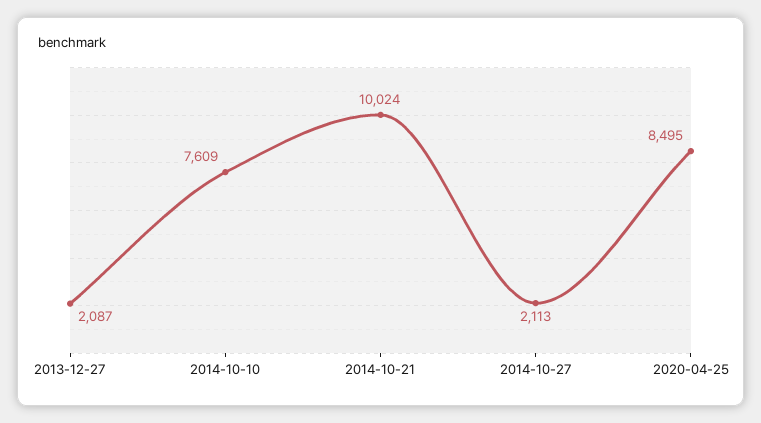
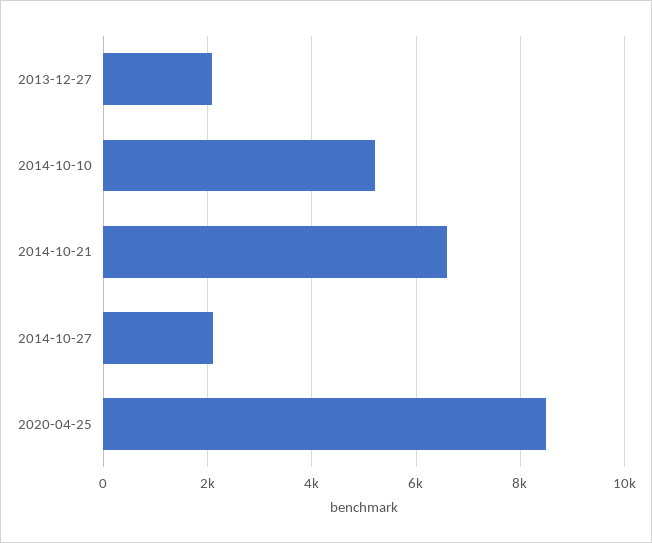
  {
    "2013-12-27": 2087,
-   "2014-10-10": 7609,
+   "2014-10-10": 5200,
-   "2014-10-21": 10024,
+   "2014-10-21": 6600,
    "2014-10-27": 2113,
    "2020-04-25": 8495
  }

